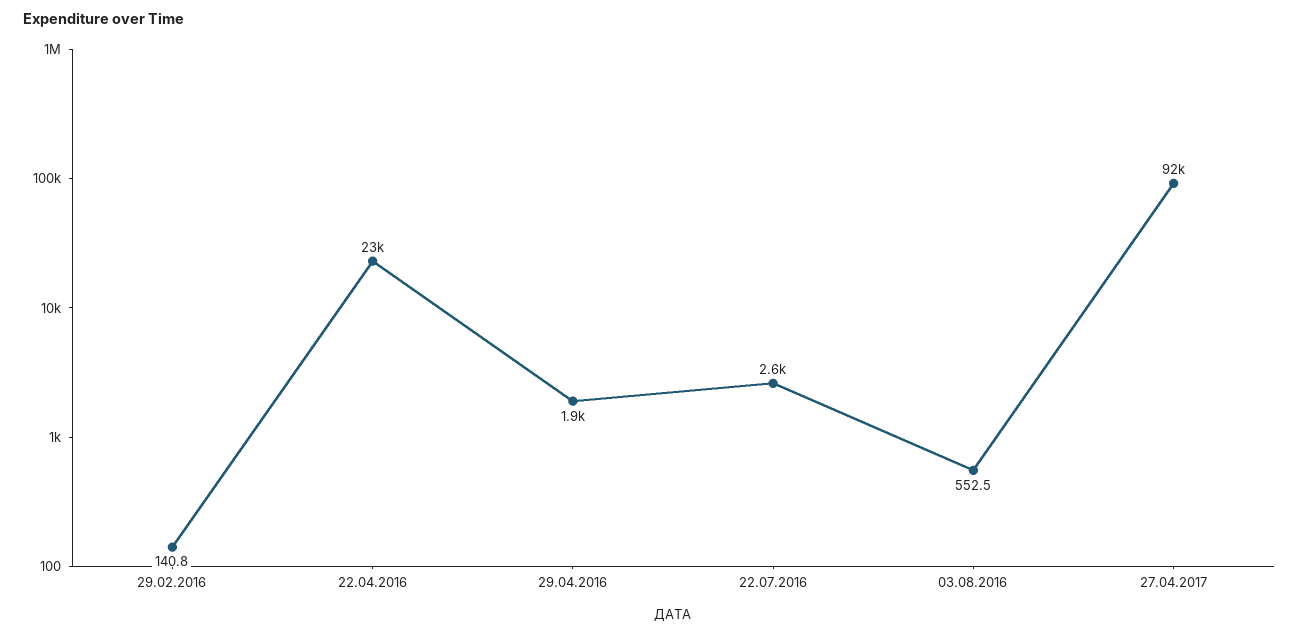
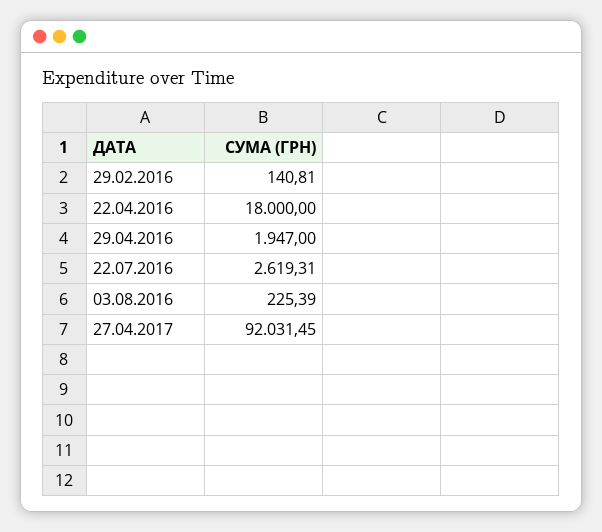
  {
    "29.02.2016": 140.81,
-   "22.04.2016": 23000,
+   "22.04.2016": 18000,
    "29.04.2016": 1947,
    "22.07.2016": 2619.31,
-   "03.08.2016": 552.5,
+   "03.08.2016": 225.39,
    "27.04.2017": 92031.45
  }

